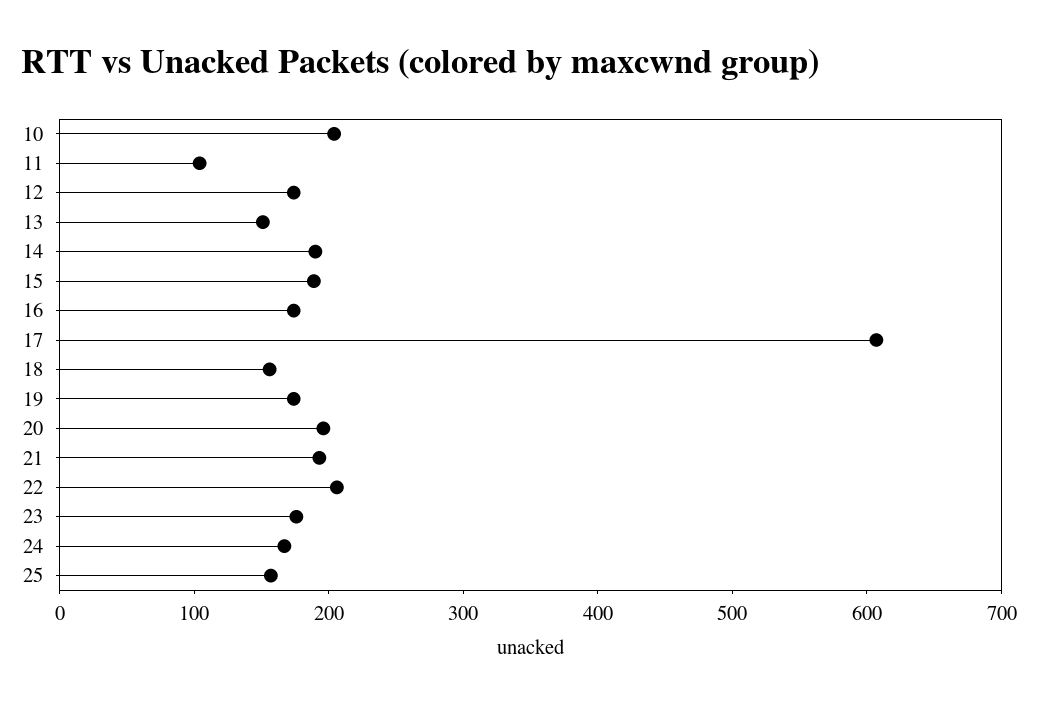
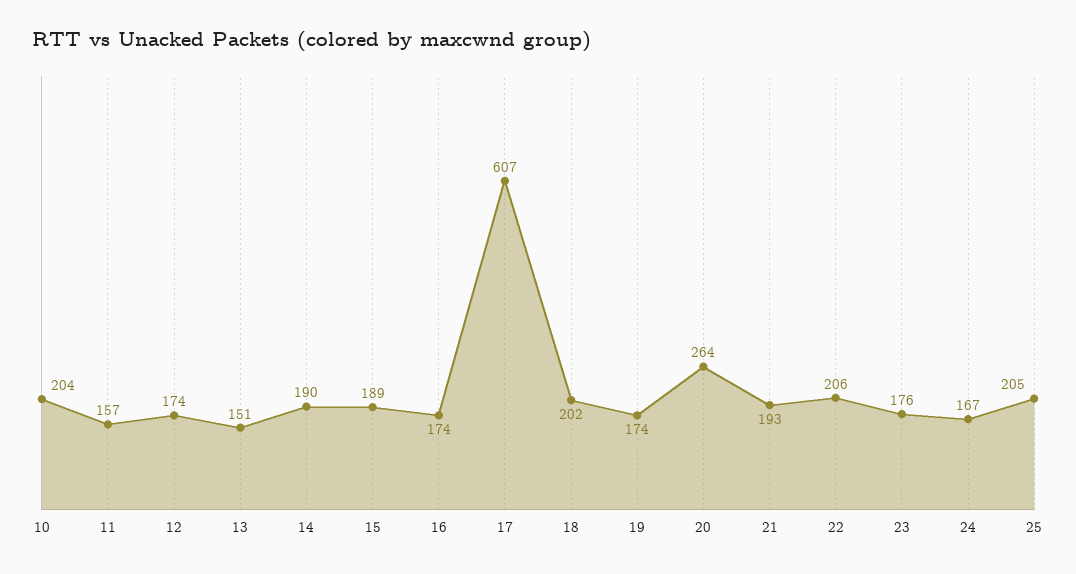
  {
    "10": 204,
-   "11": 100,
+   "11": 157,
    "12": 174,
    "13": 151,
    "14": 190,
    "15": 189,
    "16": 174,
    "17": 607,
-   "18": 160,
+   "18": 202,
    "19": 174,
-   "20": 200,
+   "20": 264,
    "21": 193,
    "22": 206,
    "23": 176,
    "24": 167,
-   "25": 160
+   "25": 205
  }

